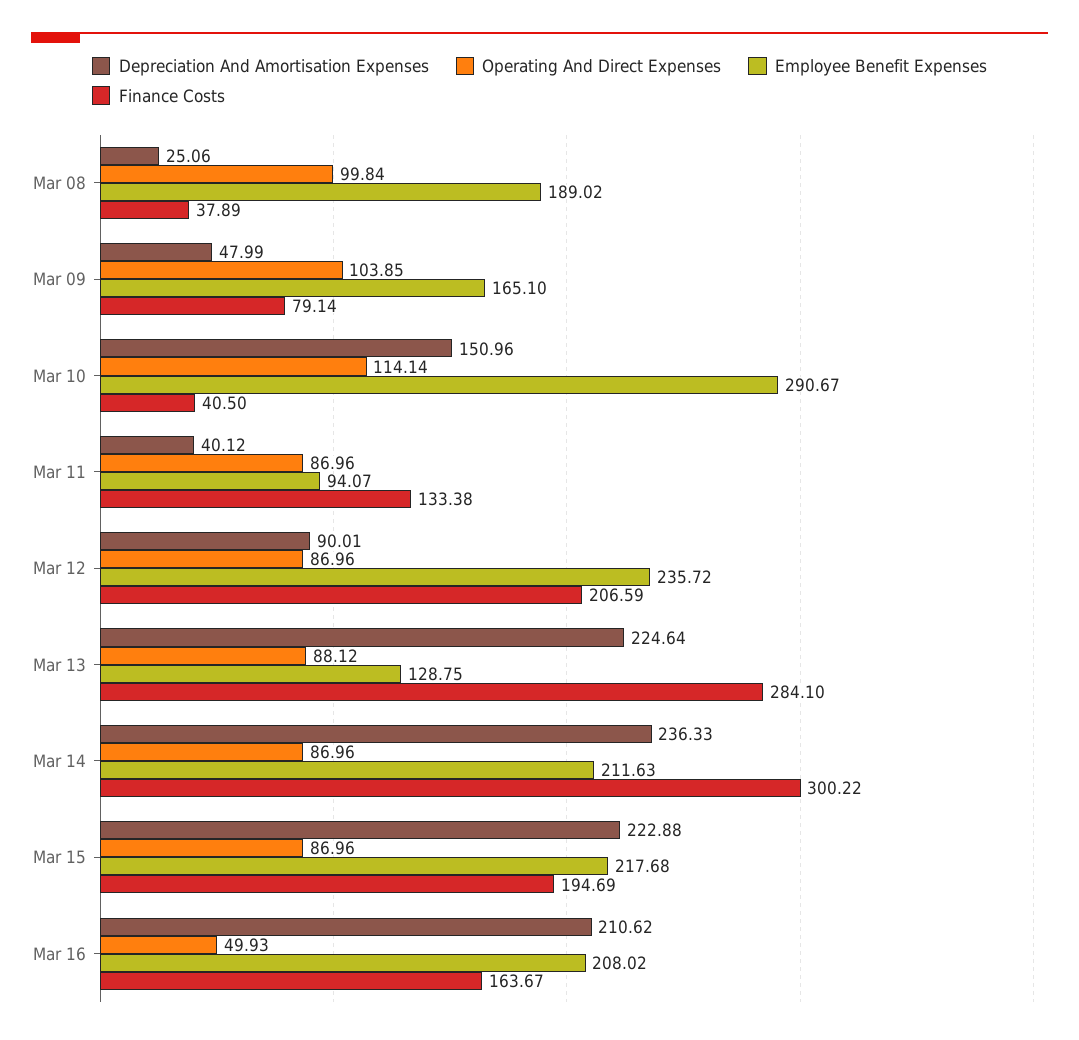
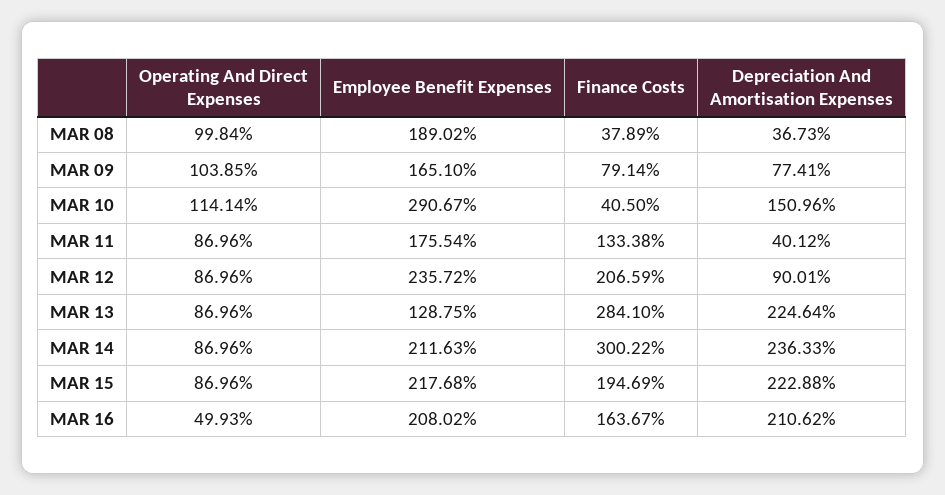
  {
    "Depreciation And Amortisation Expenses": {
-     "Mar 08": 25.06,
+     "Mar 08": 36.73,
-     "Mar 09": 47.99,
+     "Mar 09": 77.41,
      "Mar 10": 150.96,
      "Mar 11": 40.12,
      "Mar 12": 90.01,
      "Mar 13": 224.64,
      "Mar 14": 236.33,
      "Mar 15": 222.88,
      "Mar 16": 210.62
    },
    "Operating And Direct Expenses": {
      "Mar 08": 99.84,
      "Mar 09": 103.85,
      "Mar 10": 114.14,
      "Mar 11": 86.96,
      "Mar 12": 86.96,
-     "Mar 13": 88.12,
+     "Mar 13": 86.96,
      "Mar 14": 86.96,
      "Mar 15": 86.96,
      "Mar 16": 49.93
    },
    "Employee Benefit Expenses": {
      "Mar 08": 189.02,
      "Mar 09": 165.1,
      "Mar 10": 290.67,
-     "Mar 11": 94.07,
+     "Mar 11": 175.54,
      "Mar 12": 235.72,
      "Mar 13": 128.75,
      "Mar 14": 211.63,
      "Mar 15": 217.68,
      "Mar 16": 208.02
    },
    "Finance Costs": {
      "Mar 08": 37.89,
      "Mar 09": 79.14,
      "Mar 10": 40.5,
      "Mar 11": 133.38,
      "Mar 12": 206.59,
      "Mar 13": 284.1,
      "Mar 14": 300.22,
      "Mar 15": 194.69,
      "Mar 16": 163.67
    }
  }

